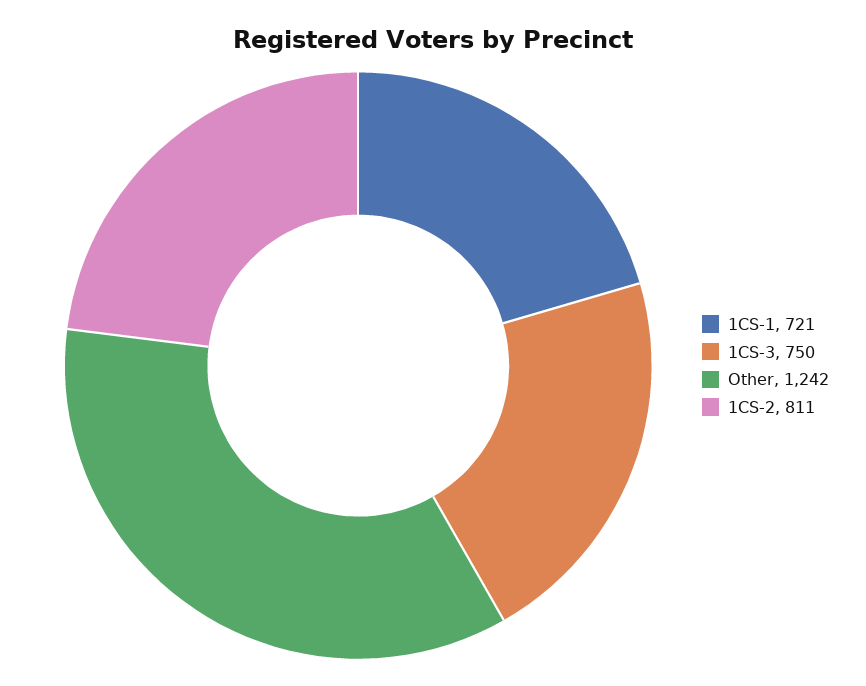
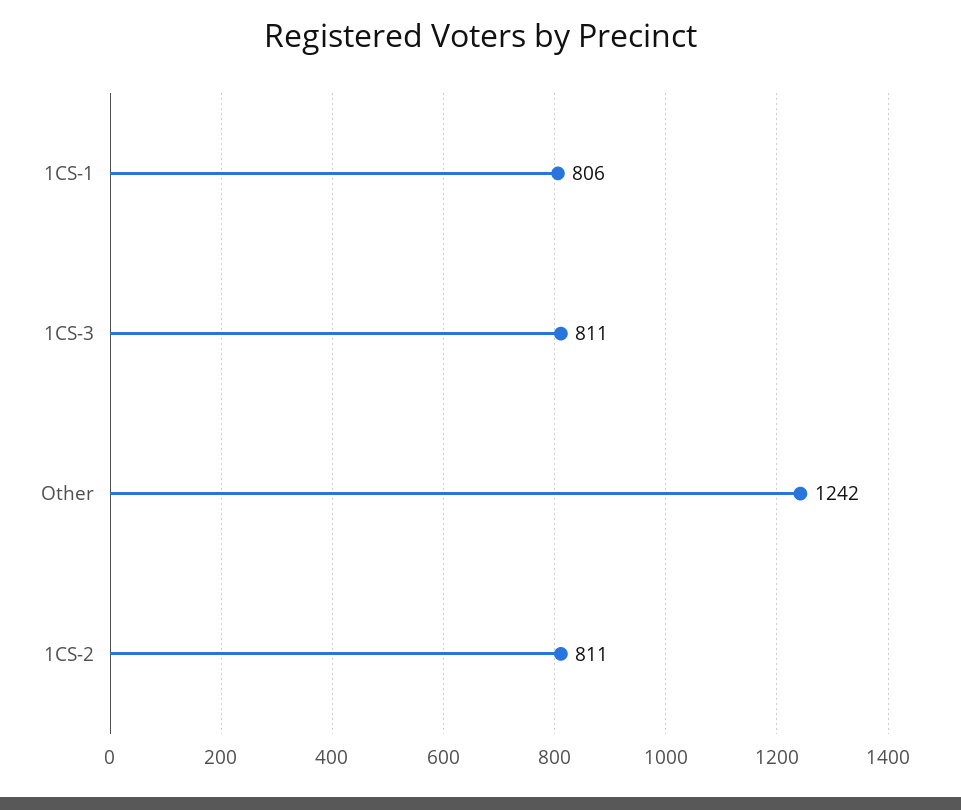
  {
-   "1CS-1": 721,
+   "1CS-1": 806,
-   "1CS-3": 750,
+   "1CS-3": 811,
    "Other": 1242,
    "1CS-2": 811
  }

